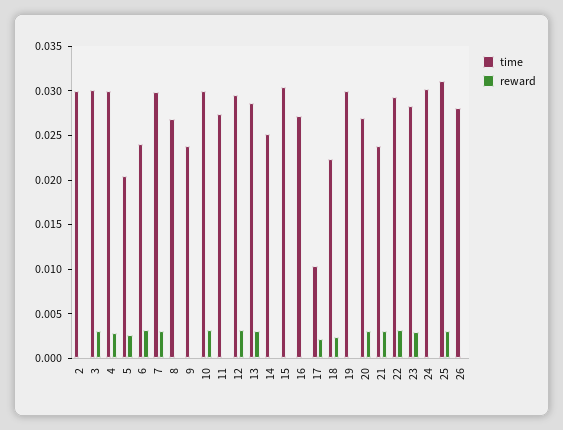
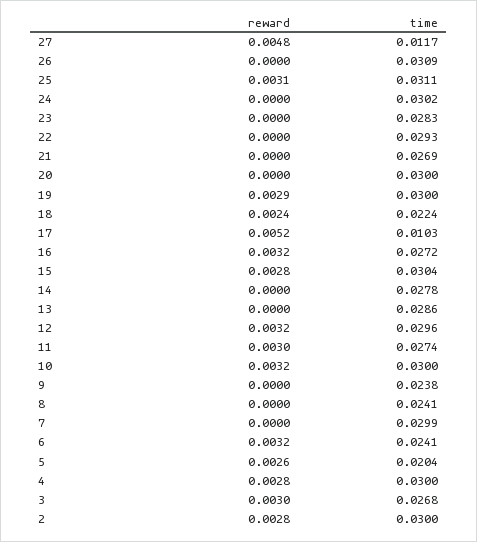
  {
    "time": {
      "2": 0.03,
-     "3": 0.03,
+     "3": 0.0268,
      "4": 0.03,
      "5": 0.0204,
      "6": 0.0241,
      "7": 0.0299,
-     "8": 0.027,
+     "8": 0.0241,
      "9": 0.0238,
      "10": 0.03,
      "11": 0.0274,
      "12": 0.0296,
      "13": 0.0286,
-     "14": 0.025,
+     "14": 0.0278,
      "15": 0.0304,
      "16": 0.0272,
      "17": 0.0103,
      "18": 0.0224,
      "19": 0.03,
-     "20": 0.027,
+     "20": 0.03,
-     "21": 0.024,
+     "21": 0.0269,
      "22": 0.0293,
      "23": 0.0283,
      "24": 0.0302,
      "25": 0.0311,
-     "26": 0.028
+     "26": 0.0309,
+     "27": 0.0117
    },
    "reward": {
-     "2": 0,
+     "2": 0.0028,
      "3": 0.003,
      "4": 0.0028,
      "5": 0.0026,
      "6": 0.0032,
-     "7": 0.003,
+     "7": 0,
      "8": 0,
      "9": 0,
      "10": 0.0032,
-     "11": 0,
+     "11": 0.003,
      "12": 0.0032,
-     "13": 0.003,
+     "13": 0,
      "14": 0,
-     "15": 0,
+     "15": 0.0028,
-     "16": 0,
+     "16": 0.0032,
-     "17": 0.002,
+     "17": 0.0052,
      "18": 0.0024,
-     "19": 0,
+     "19": 0.0029,
-     "20": 0.003,
+     "20": 0,
-     "21": 0.003,
+     "21": 0,
-     "22": 0.003,
+     "22": 0,
-     "23": 0.003,
+     "23": 0,
      "24": 0,
      "25": 0.0031,
-     "26": 0
+     "26": 0,
+     "27": 0.0048
    }
  }

